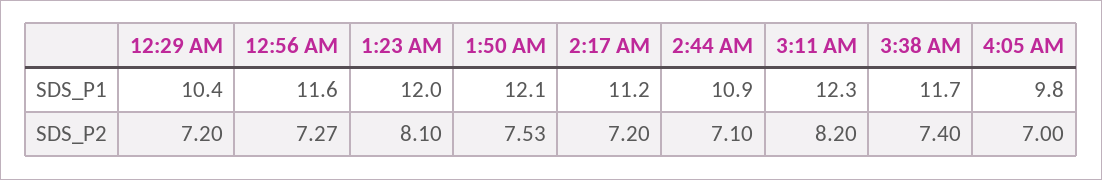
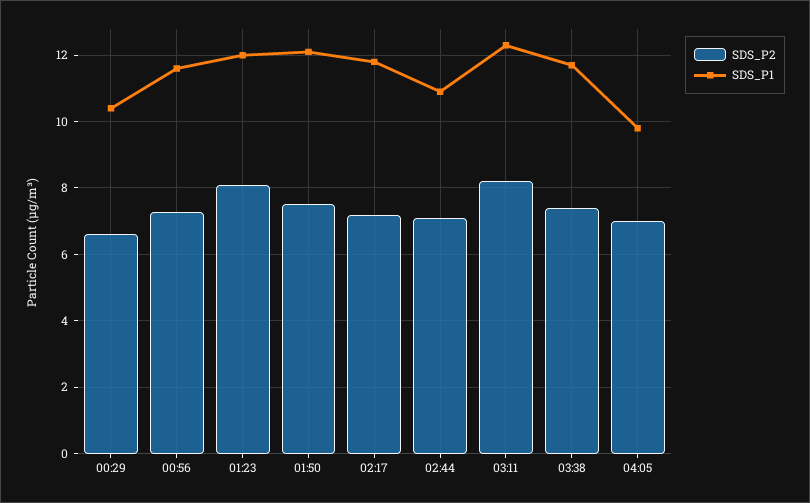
  {
    "SDS_P1": {
      "12:29 AM": 10.4,
      "12:56 AM": 11.6,
      "1:23 AM": 12,
      "1:50 AM": 12.1,
-     "2:17 AM": 11.2,
+     "2:17 AM": 11.8,
      "2:44 AM": 10.9,
      "3:11 AM": 12.3,
      "3:38 AM": 11.7,
      "4:05 AM": 9.8
    },
    "SDS_P2": {
-     "12:29 AM": 7.2,
+     "12:29 AM": 6.6,
      "12:56 AM": 7.27,
      "1:23 AM": 8.1,
      "1:50 AM": 7.53,
      "2:17 AM": 7.2,
      "2:44 AM": 7.1,
      "3:11 AM": 8.2,
      "3:38 AM": 7.4,
      "4:05 AM": 7
    }
  }

